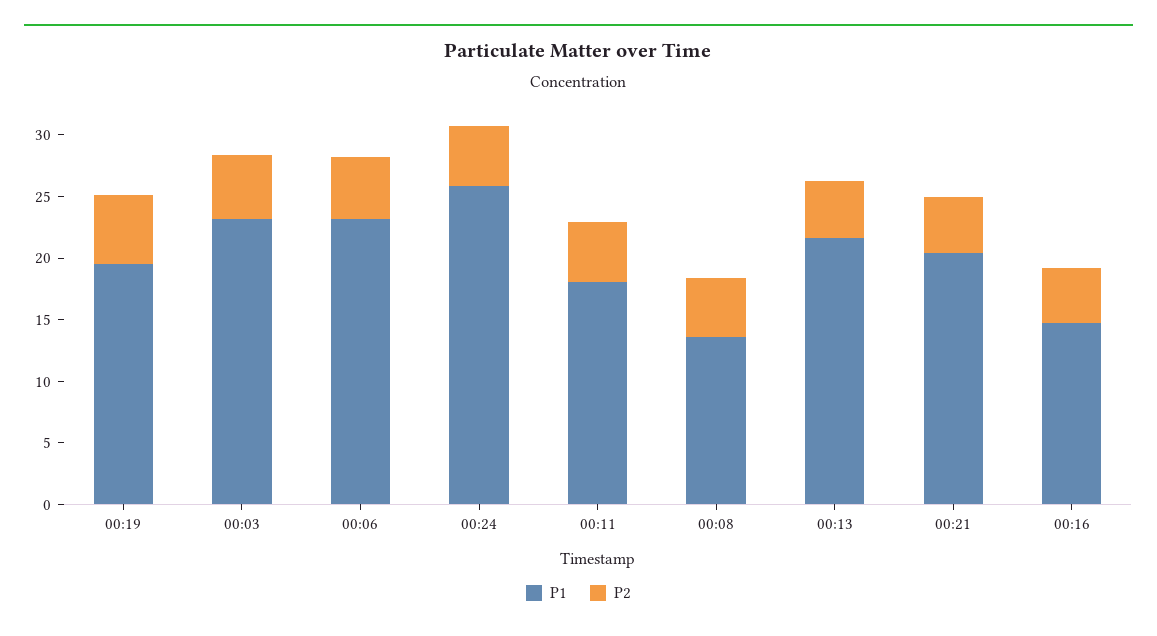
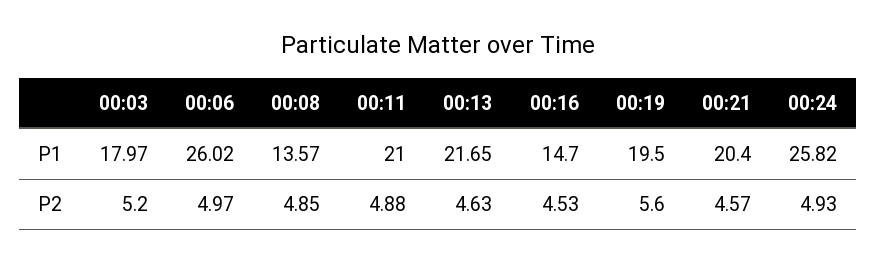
  {
    "P1": {
      "00:19": 19.5,
-     "00:03": 23,
+     "00:03": 17.97,
-     "00:06": 23,
+     "00:06": 26.02,
      "00:24": 25.82,
-     "00:11": 18,
+     "00:11": 21,
      "00:08": 13.57,
      "00:13": 21.65,
      "00:21": 20.4,
      "00:16": 14.7
    },
    "P2": {
      "00:19": 5.6,
      "00:03": 5.2,
      "00:06": 4.97,
      "00:24": 4.93,
      "00:11": 4.88,
      "00:08": 4.85,
      "00:13": 4.63,
      "00:21": 4.57,
      "00:16": 4.53
    }
  }

